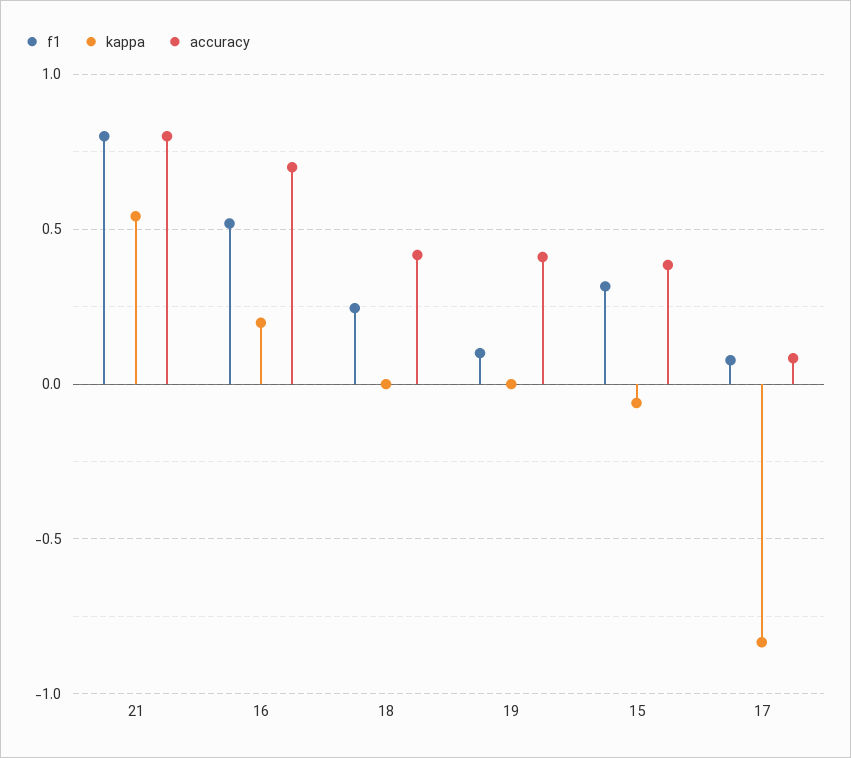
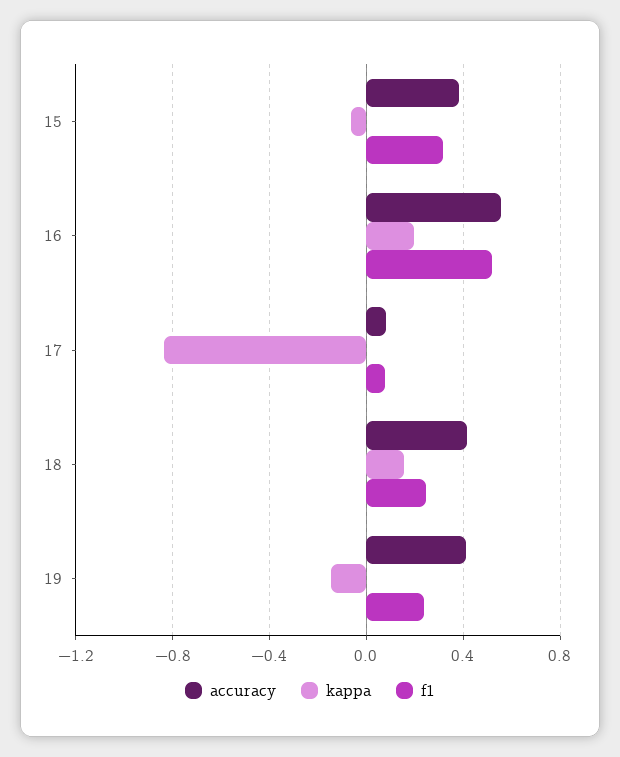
  {
    "f1": {
-     "21": 0.8,
      "16": 0.5,
      "18": 0.25,
-     "19": 0.1,
+     "19": 0.25,
      "15": 0.3,
      "17": 0.1
    },
    "kappa": {
-     "21": 0.55,
      "16": 0.2,
-     "18": 0,
+     "18": 0.15,
-     "19": 0,
+     "19": -0.15,
      "15": -0.05,
      "17": -0.85
    },
    "accuracy": {
-     "21": 0.8,
-     "16": 0.7,
+     "16": 0.55,
      "18": 0.4,
      "19": 0.4,
      "15": 0.4,
      "17": 0.1
    }
  }

